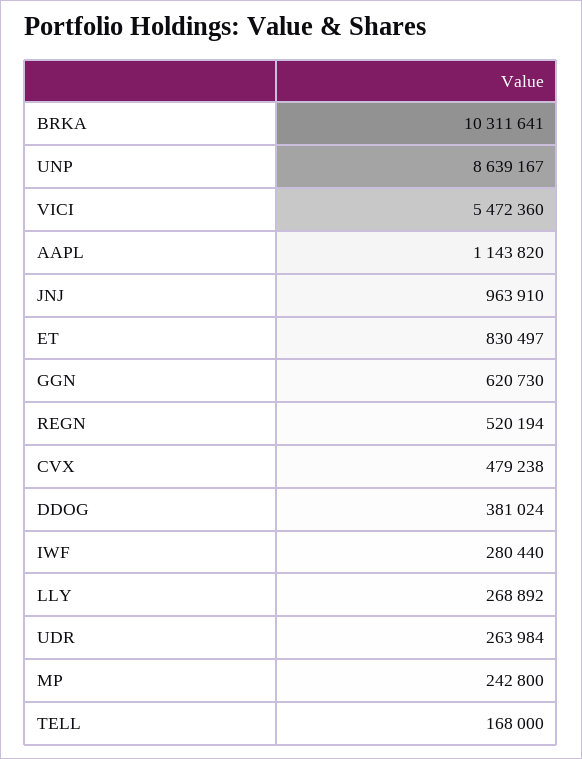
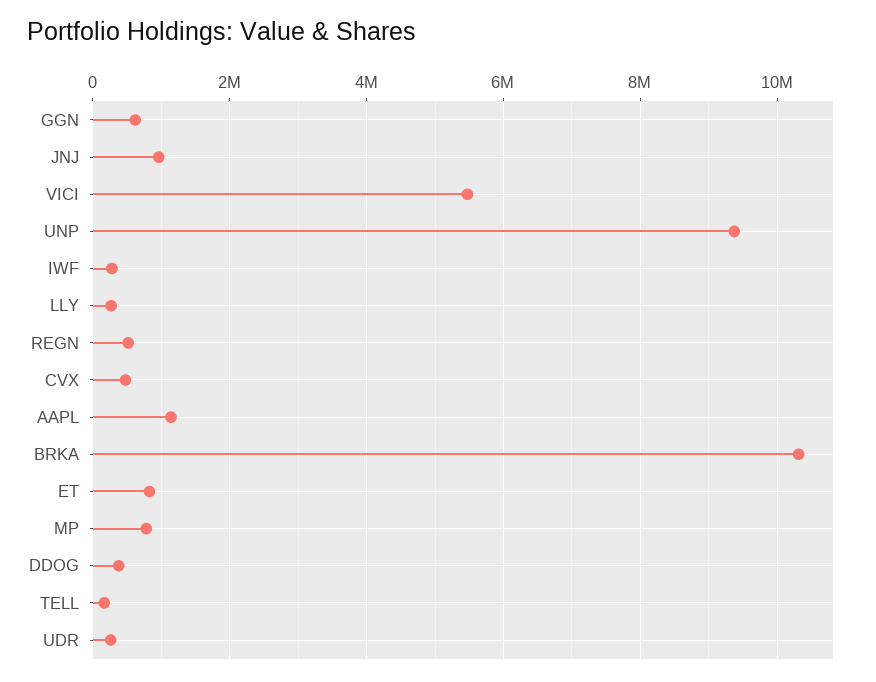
  {
    "BRKA": 10311641,
-   "UNP": 8639167,
+   "UNP": 9400000,
    "VICI": 5472360,
    "AAPL": 1143820,
    "JNJ": 963910,
    "ET": 830497,
    "GGN": 620730,
    "REGN": 520194,
    "CVX": 479238,
    "DDOG": 381024,
    "IWF": 280440,
    "LLY": 268892,
    "UDR": 263984,
-   "MP": 242800,
+   "MP": 800000,
    "TELL": 168000
  }

